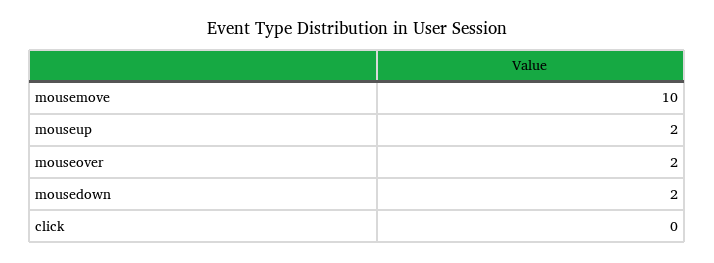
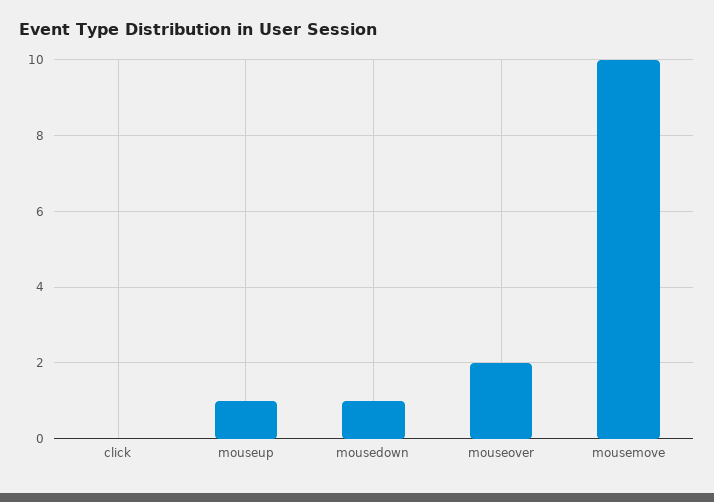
  {
    "mousemove": 10,
-   "mouseup": 2,
+   "mouseup": 1,
    "mouseover": 2,
-   "mousedown": 2,
+   "mousedown": 1,
    "click": 0
  }

